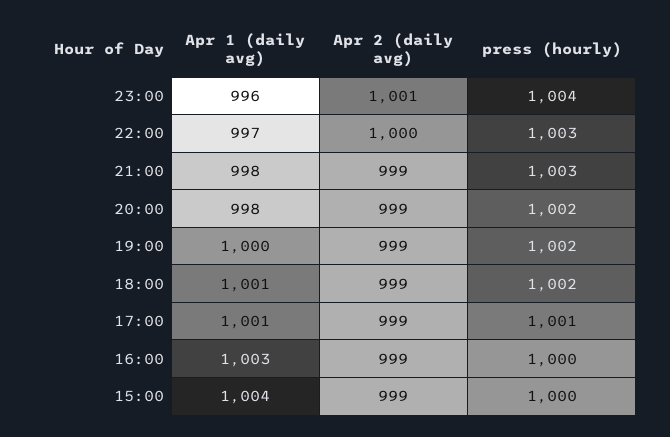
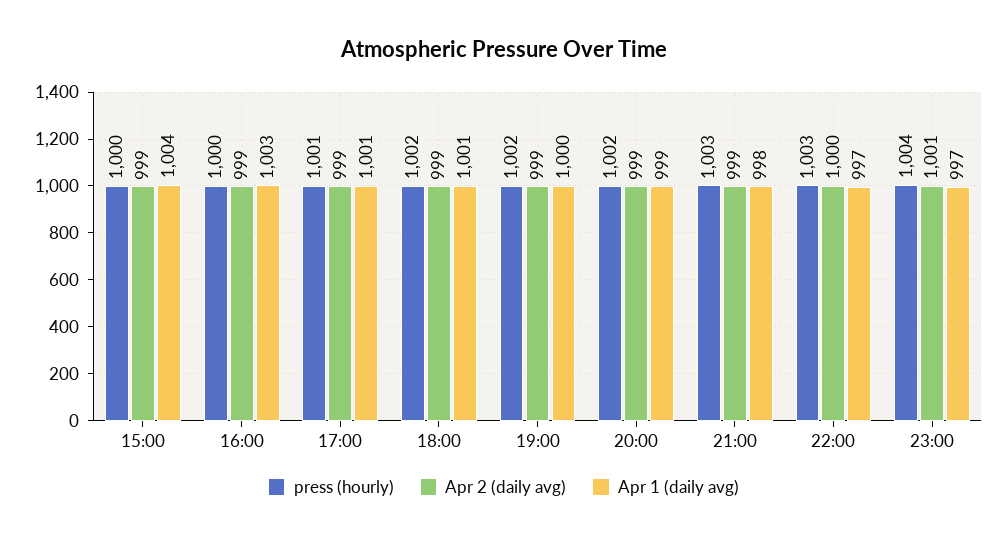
  {
    "Apr 1 (daily avg)": {
-     "23:00": 996,
+     "23:00": 997,
      "22:00": 997,
      "21:00": 998,
-     "20:00": 998,
+     "20:00": 999,
      "19:00": 1000,
      "18:00": 1001,
      "17:00": 1001,
      "16:00": 1003,
      "15:00": 1004
    },
    "Apr 2 (daily avg)": {
      "23:00": 1001,
      "22:00": 1000,
      "21:00": 999,
      "20:00": 999,
      "19:00": 999,
      "18:00": 999,
      "17:00": 999,
      "16:00": 999,
      "15:00": 999
    },
    "press (hourly)": {
      "23:00": 1004,
      "22:00": 1003,
      "21:00": 1003,
      "20:00": 1002,
      "19:00": 1002,
      "18:00": 1002,
      "17:00": 1001,
      "16:00": 1000,
      "15:00": 1000
    }
  }

